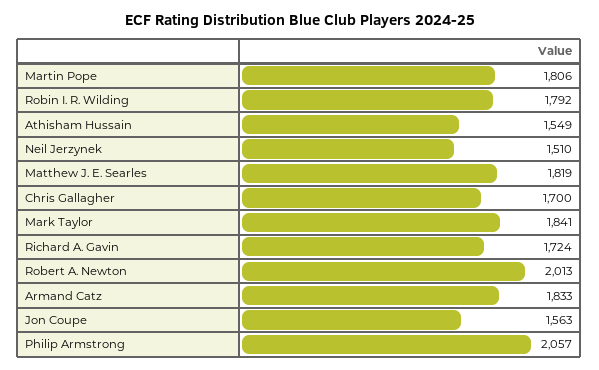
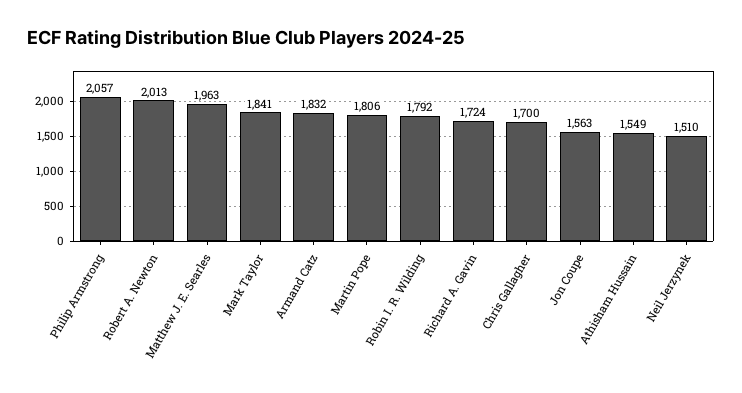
  {
    "Martin Pope": 1806,
    "Robin I. R. Wilding": 1792,
    "Athisham Hussain": 1549,
    "Neil Jerzynek": 1510,
-   "Matthew J. E. Searles": 1819,
+   "Matthew J. E. Searles": 1963,
    "Chris Gallagher": 1700,
    "Mark Taylor": 1841,
    "Richard A. Gavin": 1724,
    "Robert A. Newton": 2013,
-   "Armand Catz": 1833,
+   "Armand Catz": 1832,
    "Jon Coupe": 1563,
    "Philip Armstrong": 2057
  }

